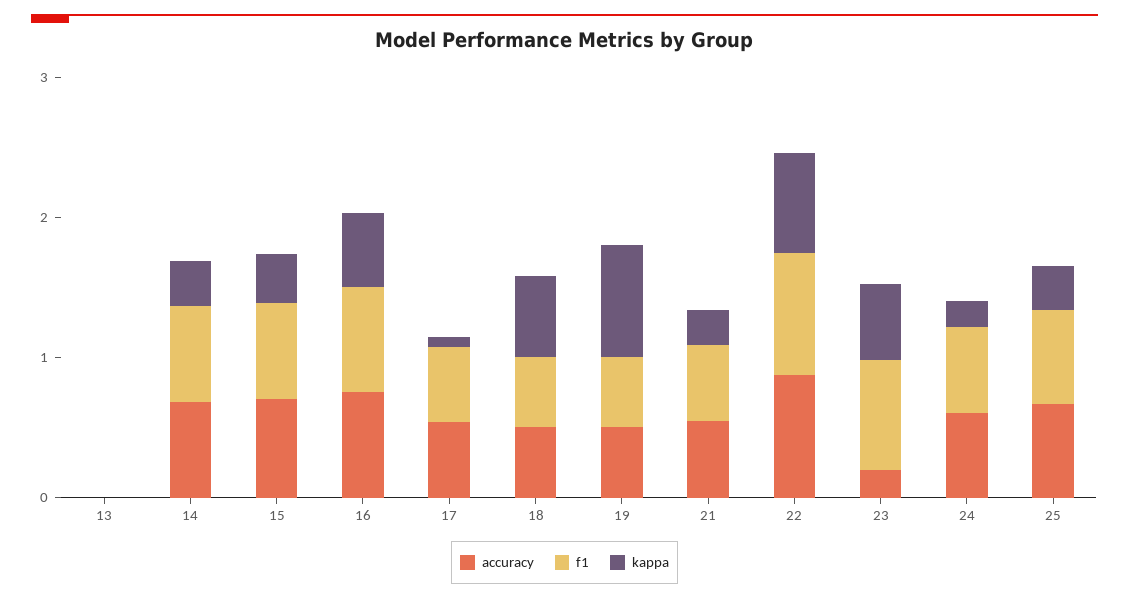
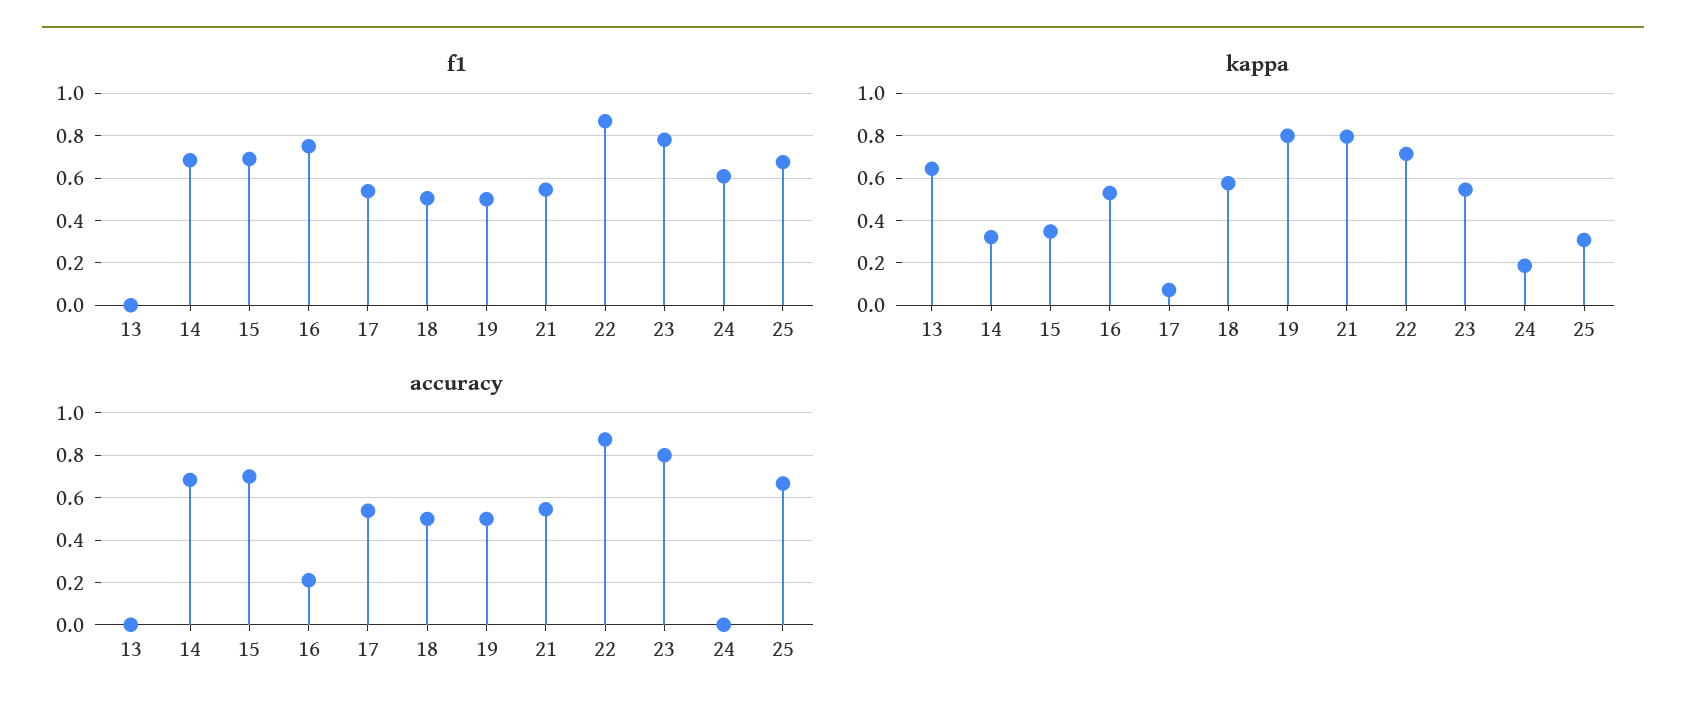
  {
    "accuracy": {
      "13": 0,
      "14": 0.7,
      "15": 0.7,
-     "16": 0.8,
+     "16": 0.2,
      "17": 0.55,
      "18": 0.5,
      "19": 0.5,
      "21": 0.55,
      "22": 0.9,
-     "23": 0.2,
+     "23": 0.8,
-     "24": 0.6,
+     "24": 0,
      "25": 0.65
    },
    "f1": {
      "13": 0,
      "14": 0.7,
      "15": 0.7,
      "16": 0.75,
      "17": 0.55,
      "18": 0.5,
      "19": 0.5,
      "21": 0.55,
      "22": 0.85,
      "23": 0.8,
      "24": 0.6,
      "25": 0.7
    },
    "kappa": {
-     "13": 0,
+     "13": 0.65,
      "14": 0.3,
      "15": 0.35,
      "16": 0.55,
      "17": 0.05,
      "18": 0.6,
      "19": 0.8,
-     "21": 0.2,
+     "21": 0.8,
      "22": 0.7,
      "23": 0.55,
      "24": 0.2,
      "25": 0.3
    }
  }

